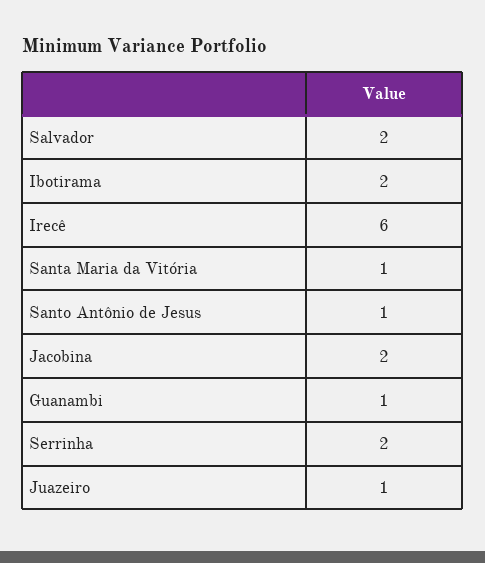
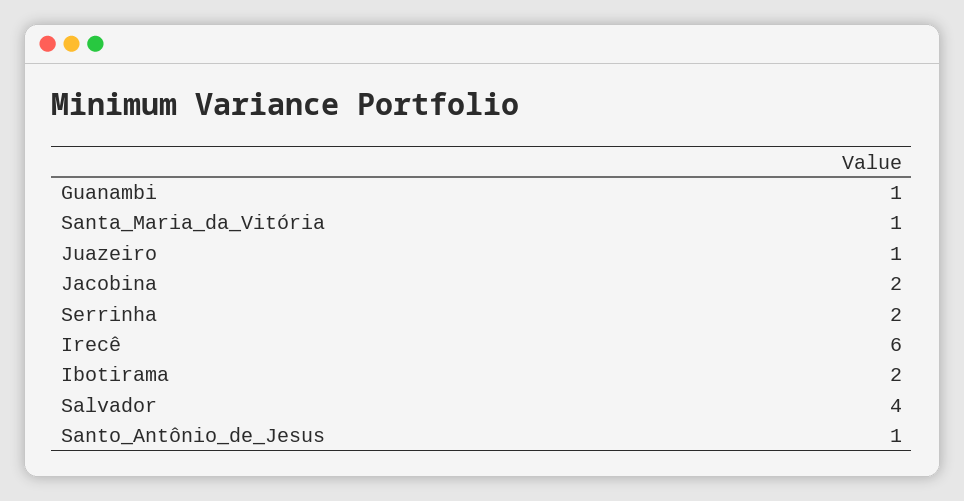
  {
-   "Salvador": 2,
+   "Salvador": 4,
    "Ibotirama": 2,
    "Irecê": 6,
    "Santa Maria da Vitória": 1,
    "Santo Antônio de Jesus": 1,
    "Jacobina": 2,
    "Guanambi": 1,
    "Serrinha": 2,
    "Juazeiro": 1
  }

